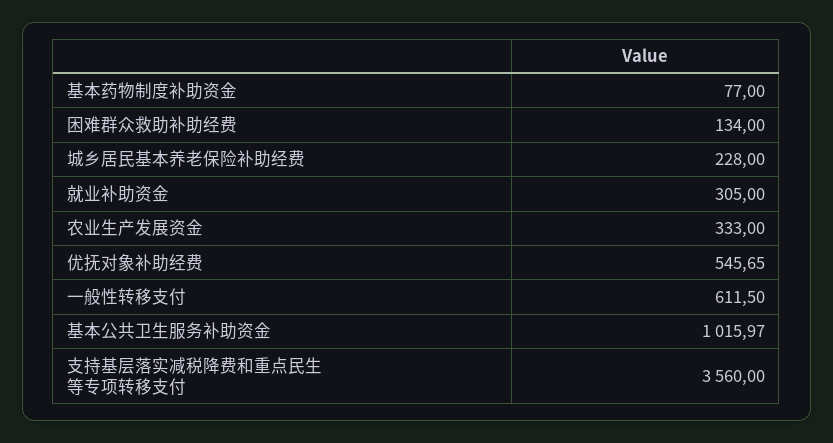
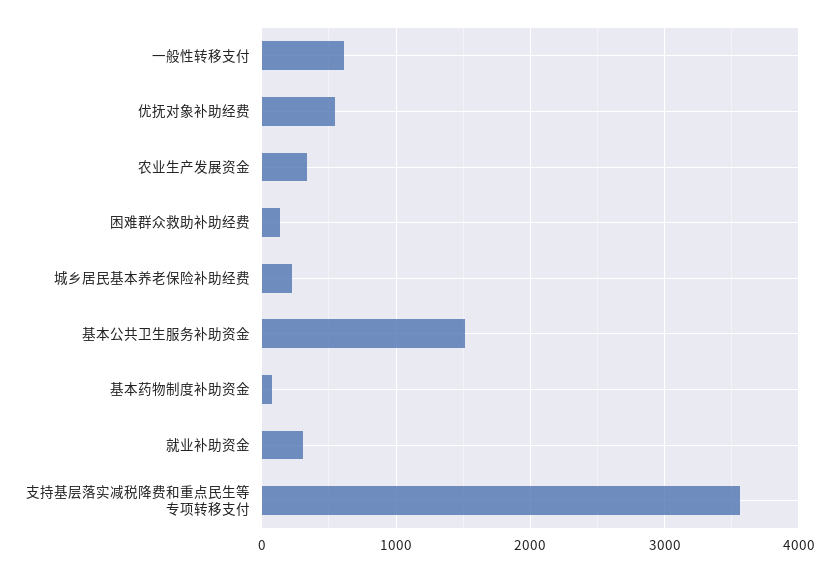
  {
    "基本药物制度补助资金": 77,
    "困难群众救助补助经费": 134,
    "城乡居民基本养老保险补助经费": 228,
    "就业补助资金": 305,
    "农业生产发展资金": 333,
    "优抚对象补助经费": 545.65,
    "一般性转移支付": 611.5,
-   "基本公共卫生服务补助资金": 1015.97,
+   "基本公共卫生服务补助资金": 1500,
    "支持基层落实减税降费和重点民生等专项转移支付": 3560
  }

